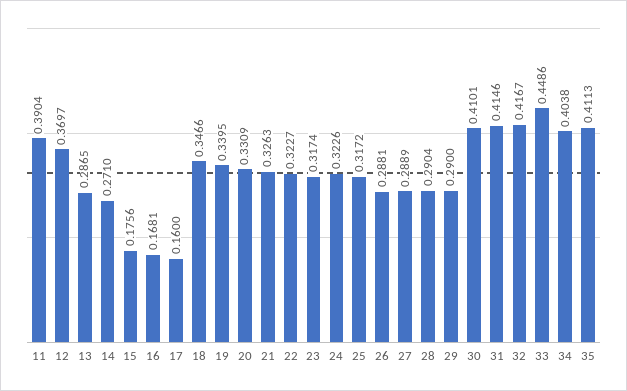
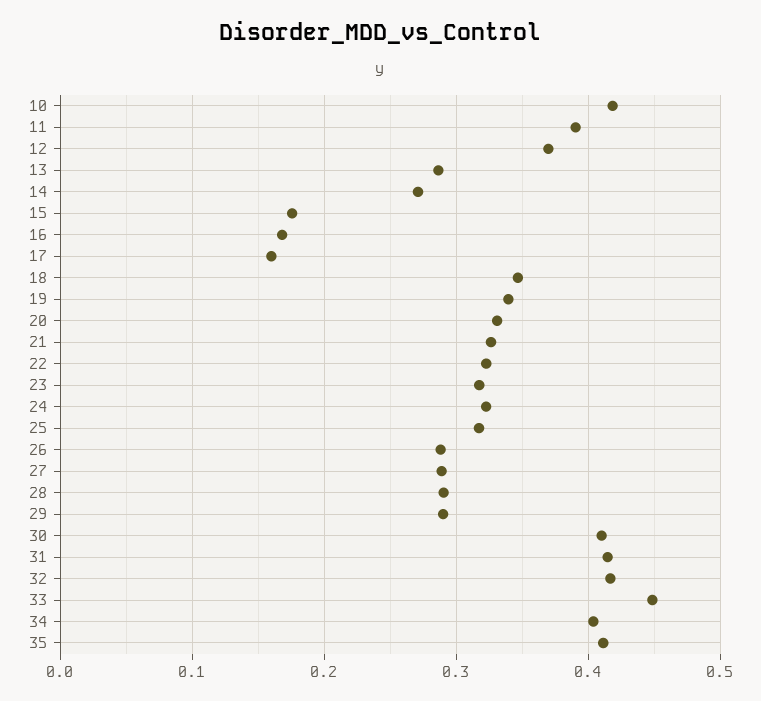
  {
    "11": 0.3904,
    "12": 0.3697,
    "13": 0.2865,
    "14": 0.271,
    "15": 0.1756,
    "16": 0.1681,
    "17": 0.16,
    "18": 0.3466,
    "19": 0.3395,
    "20": 0.3309,
    "21": 0.3263,
    "22": 0.3227,
    "23": 0.3174,
    "24": 0.3226,
    "25": 0.3172,
    "26": 0.2881,
    "27": 0.2889,
    "28": 0.2904,
    "29": 0.29,
    "30": 0.4101,
    "31": 0.4146,
    "32": 0.4167,
    "33": 0.4486,
    "34": 0.4038,
-   "35": 0.4113
+   "35": 0.4113,
+   "10": 0.42
  }

